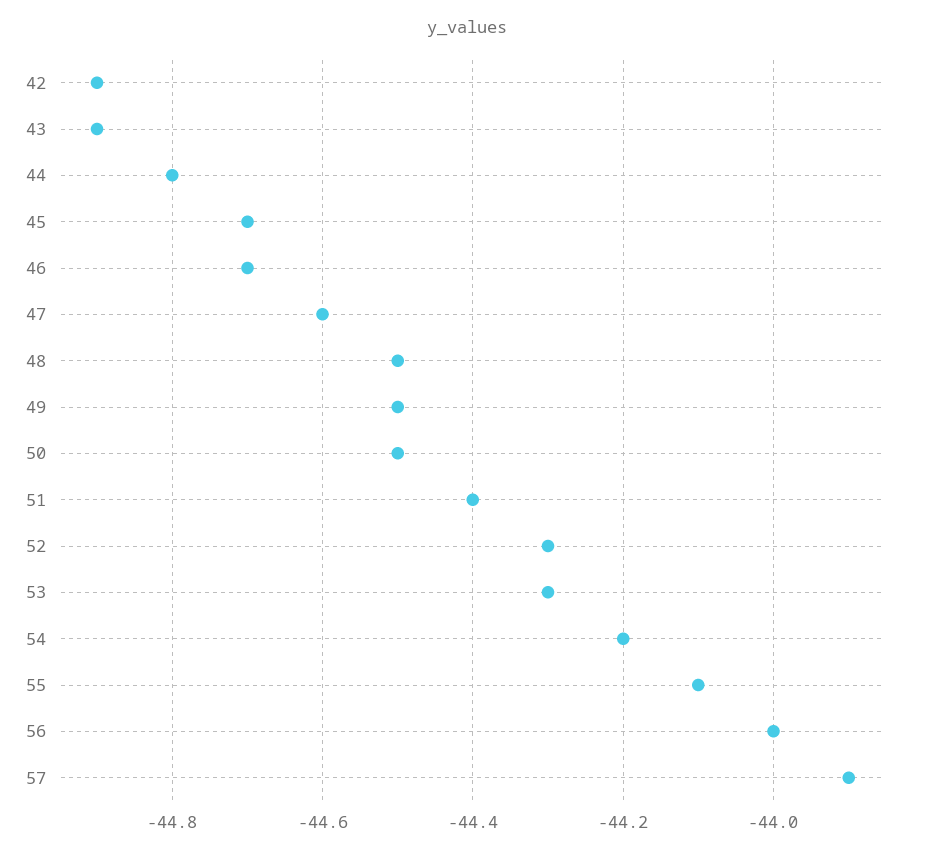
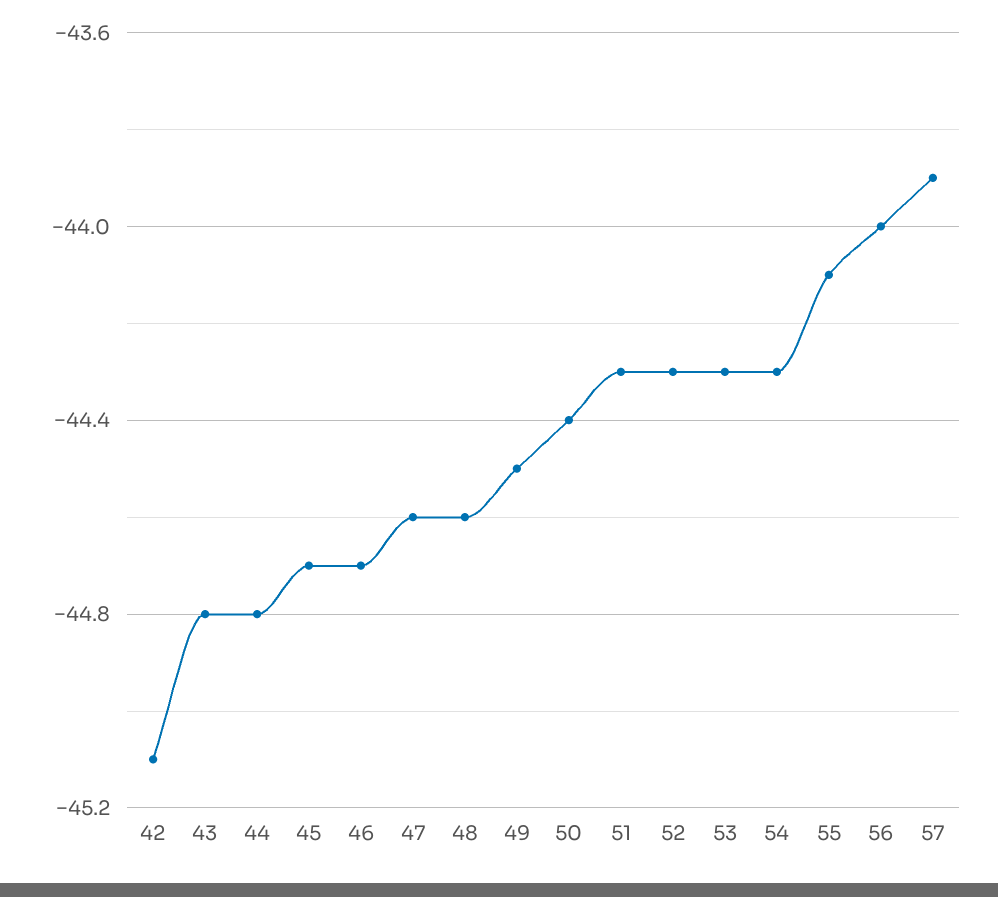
  {
-   "42": -44.9,
+   "42": -45.1,
-   "43": -44.9,
+   "43": -44.8,
    "44": -44.8,
    "45": -44.7,
    "46": -44.7,
    "47": -44.6,
-   "48": -44.5,
+   "48": -44.6,
    "49": -44.5,
-   "50": -44.5,
+   "50": -44.4,
-   "51": -44.4,
+   "51": -44.3,
    "52": -44.3,
    "53": -44.3,
-   "54": -44.2,
+   "54": -44.3,
    "55": -44.1,
    "56": -44,
    "57": -43.9
  }

